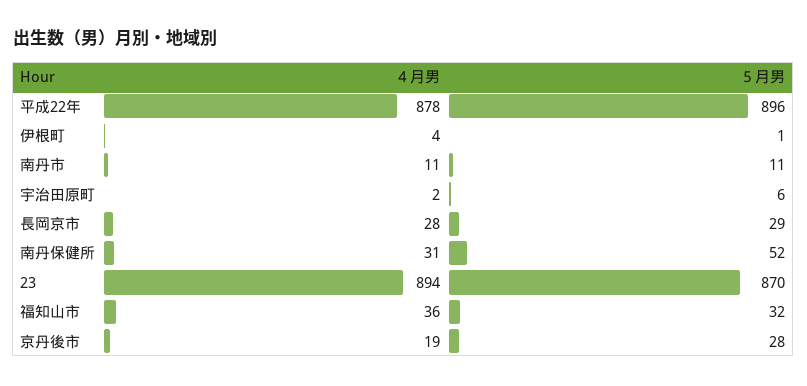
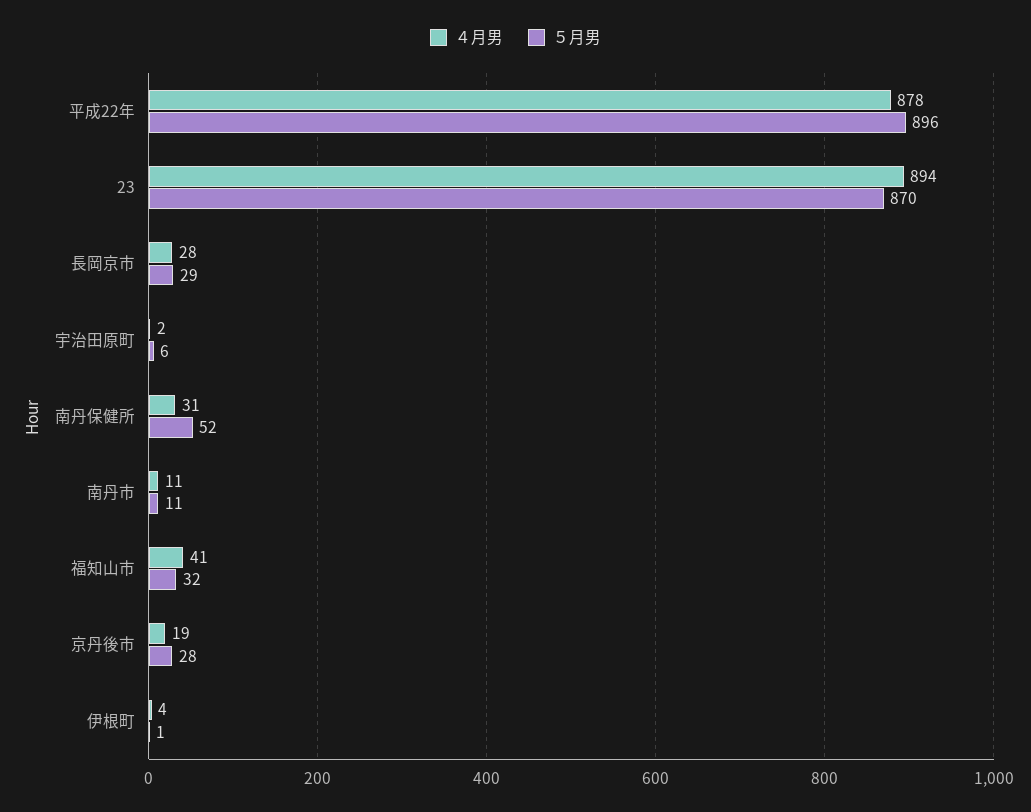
  {
    "４月男": {
      "平成22年": 878,
      "伊根町": 4,
      "南丹市": 11,
      "宇治田原町": 2,
      "長岡京市": 28,
      "南丹保健所": 31,
      "23": 894,
-     "福知山市": 36,
+     "福知山市": 41,
      "京丹後市": 19
    },
    "５月男": {
      "平成22年": 896,
      "伊根町": 1,
      "南丹市": 11,
      "宇治田原町": 6,
      "長岡京市": 29,
      "南丹保健所": 52,
      "23": 870,
      "福知山市": 32,
      "京丹後市": 28
    }
  }

